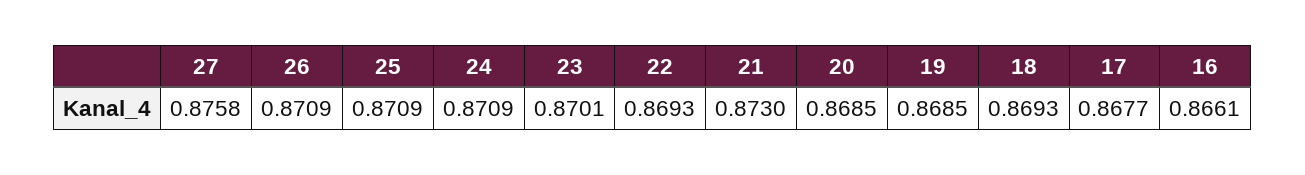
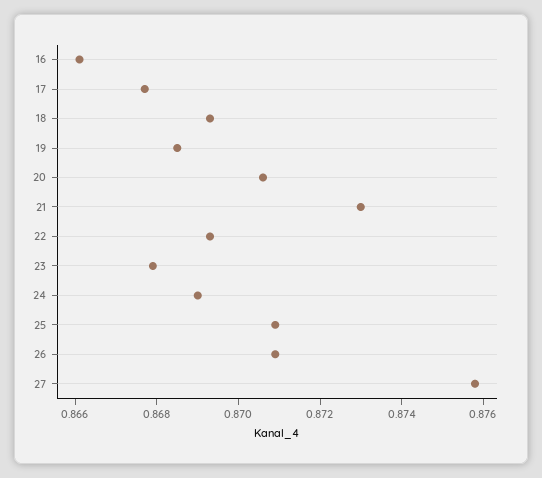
  {
    "27": 0.8758,
    "26": 0.8709,
    "25": 0.8709,
-   "24": 0.8709,
+   "24": 0.869,
-   "23": 0.8701,
+   "23": 0.868,
    "22": 0.8693,
    "21": 0.873,
-   "20": 0.8685,
+   "20": 0.8705,
    "19": 0.8685,
    "18": 0.8693,
    "17": 0.8677,
    "16": 0.8661
  }

